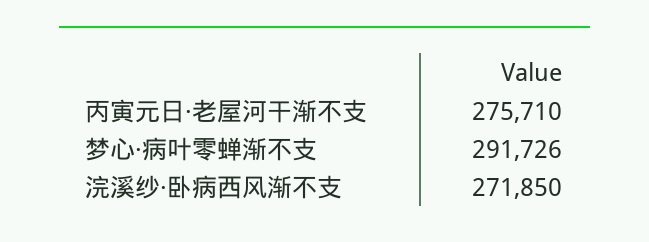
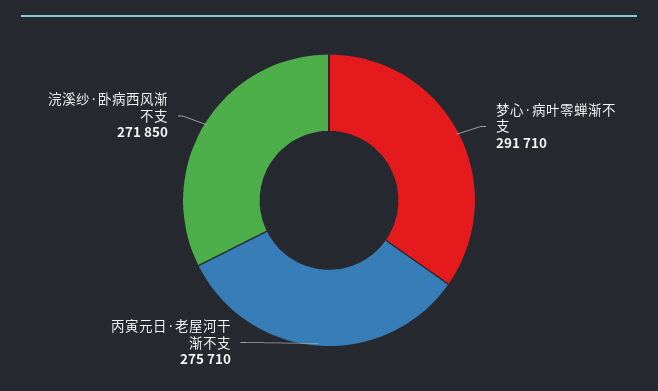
  {
    "丙寅元日·老屋河干渐不支": 275710,
-   "梦心·病叶零蝉渐不支": 291726,
+   "梦心·病叶零蝉渐不支": 291710,
    "浣溪纱·卧病西风渐不支": 271850
  }

